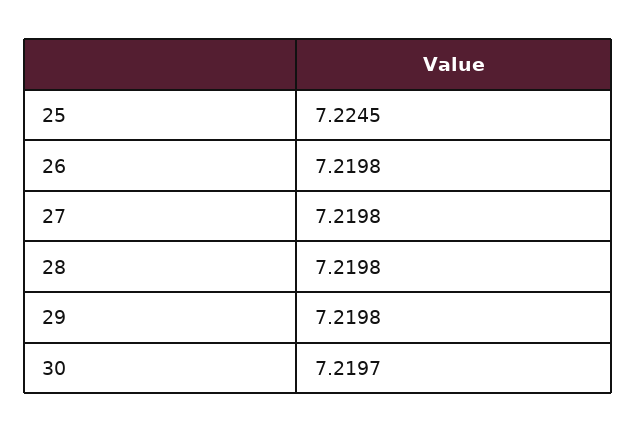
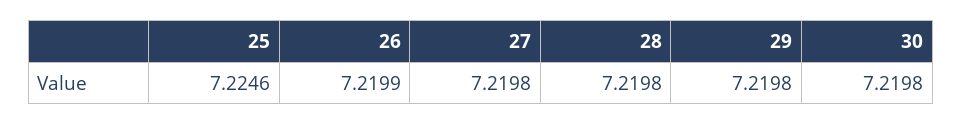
  {
-   "25": 7.2245,
+   "25": 7.2246,
-   "26": 7.2198,
+   "26": 7.2199,
    "27": 7.2198,
    "28": 7.2198,
    "29": 7.2198,
-   "30": 7.2197
+   "30": 7.2198
  }

